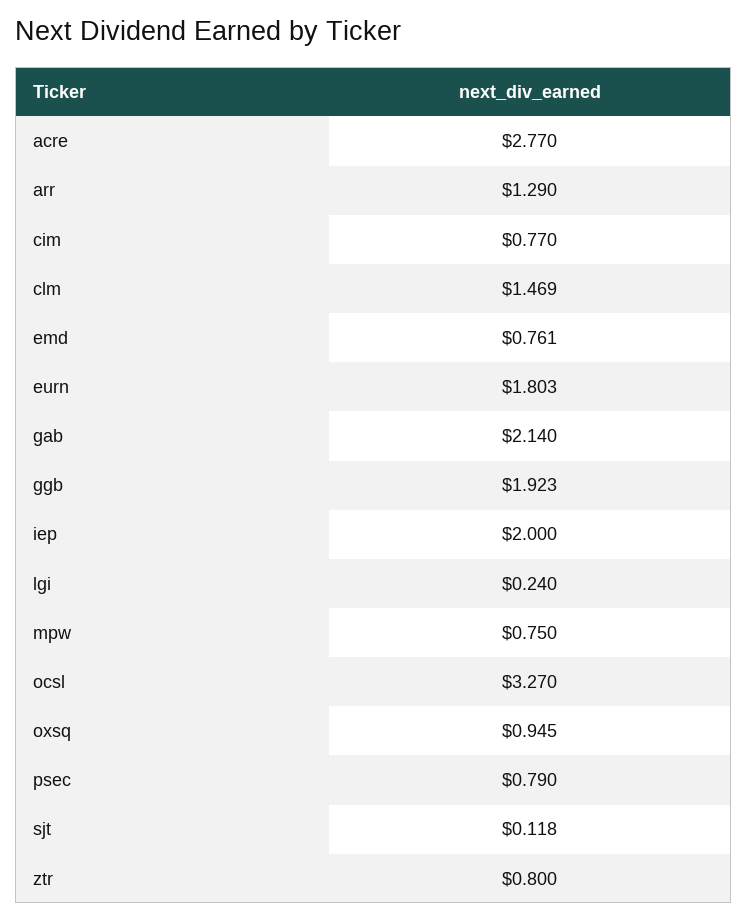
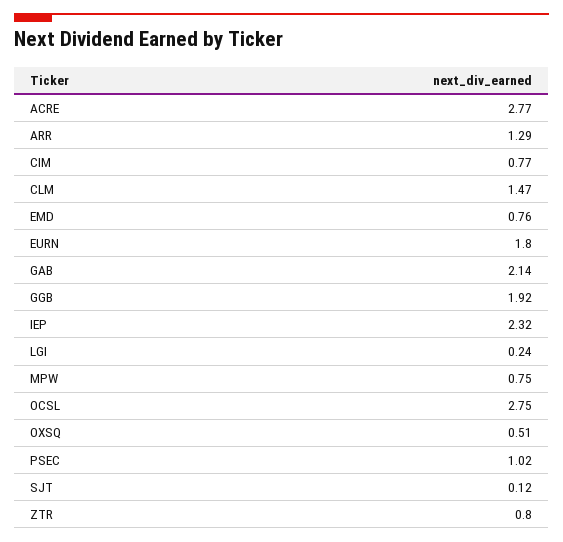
  {
    "acre": 2.77,
    "arr": 1.29,
    "cim": 0.77,
    "clm": 1.469,
    "emd": 0.761,
    "eurn": 1.803,
    "gab": 2.14,
    "ggb": 1.923,
-   "iep": 2,
+   "iep": 2.32,
    "lgi": 0.24,
    "mpw": 0.75,
-   "ocsl": 3.27,
+   "ocsl": 2.75,
-   "oxsq": 0.945,
+   "oxsq": 0.51,
-   "psec": 0.79,
+   "psec": 1.02,
    "sjt": 0.118,
    "ztr": 0.8
  }

